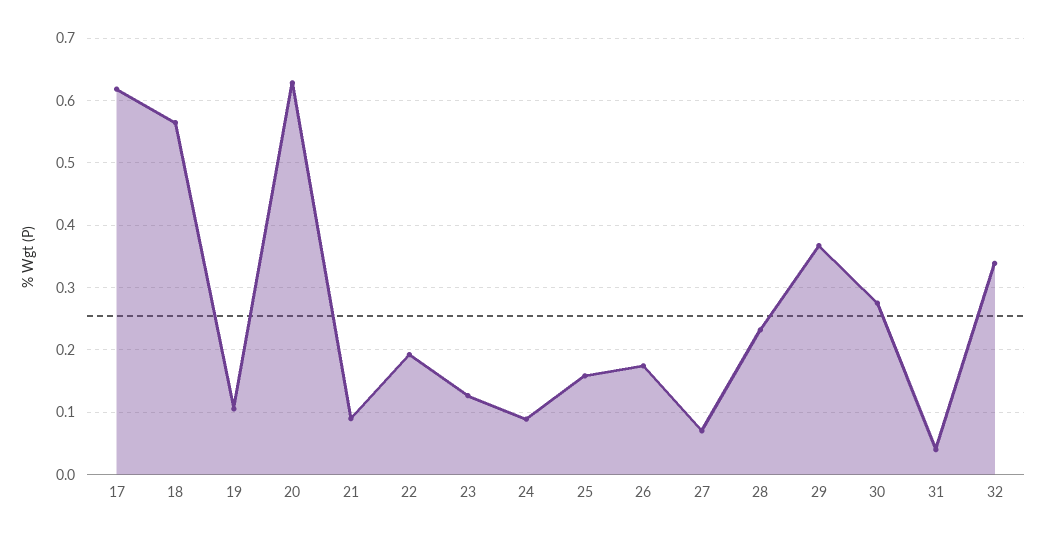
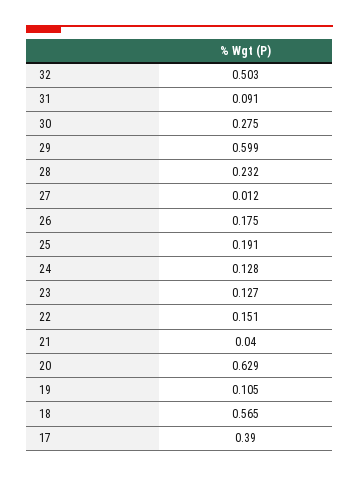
  {
-   "17": 0.62,
+   "17": 0.39,
    "18": 0.565,
    "19": 0.105,
    "20": 0.629,
-   "21": 0.09,
+   "21": 0.04,
-   "22": 0.19,
+   "22": 0.151,
    "23": 0.127,
-   "24": 0.09,
+   "24": 0.128,
-   "25": 0.16,
+   "25": 0.191,
    "26": 0.175,
-   "27": 0.07,
+   "27": 0.012,
    "28": 0.232,
-   "29": 0.37,
+   "29": 0.599,
    "30": 0.275,
-   "31": 0.04,
+   "31": 0.091,
-   "32": 0.34
+   "32": 0.503
  }

